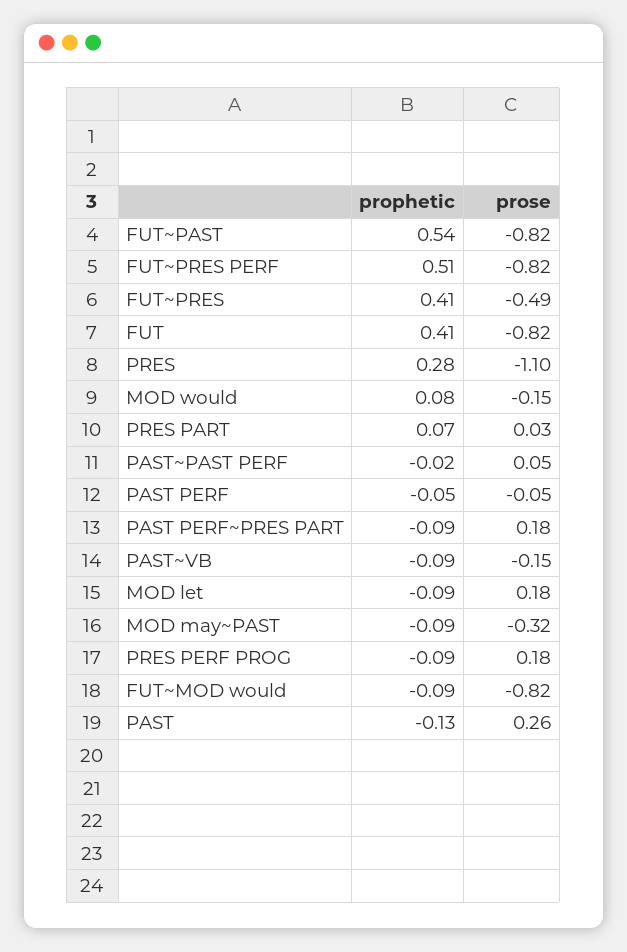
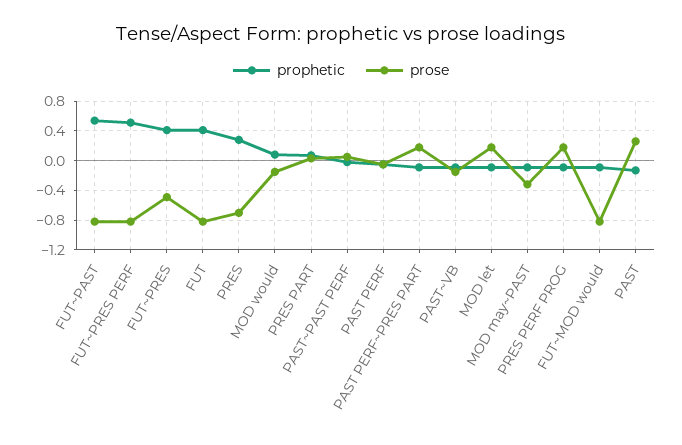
  {
    "prophetic": {
      "FUT~PAST": 0.54,
      "FUT~PRES PERF": 0.51,
      "FUT~PRES": 0.41,
      "FUT": 0.41,
      "PRES": 0.28,
      "MOD would": 0.08,
      "PRES PART": 0.07,
      "PAST~PAST PERF": -0.02,
      "PAST PERF": -0.05,
      "PAST PERF~PRES PART": -0.09,
      "PAST~VB": -0.09,
      "MOD let": -0.09,
      "MOD may~PAST": -0.09,
      "PRES PERF PROG": -0.09,
      "FUT~MOD would": -0.09,
      "PAST": -0.13
    },
    "prose": {
      "FUT~PAST": -0.82,
      "FUT~PRES PERF": -0.82,
      "FUT~PRES": -0.49,
      "FUT": -0.82,
-     "PRES": -1.1,
+     "PRES": -0.7,
      "MOD would": -0.15,
      "PRES PART": 0.03,
      "PAST~PAST PERF": 0.05,
      "PAST PERF": -0.05,
      "PAST PERF~PRES PART": 0.18,
      "PAST~VB": -0.15,
      "MOD let": 0.18,
      "MOD may~PAST": -0.32,
      "PRES PERF PROG": 0.18,
      "FUT~MOD would": -0.82,
      "PAST": 0.26
    }
  }

